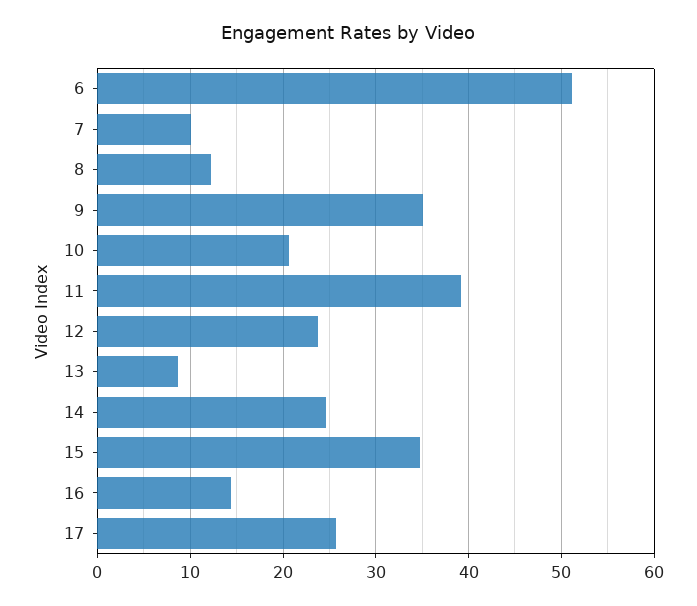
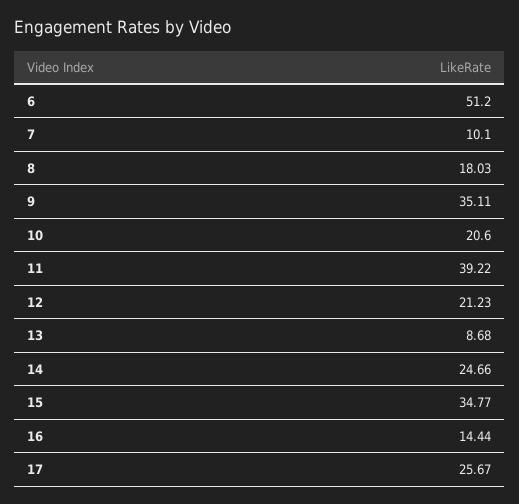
  {
    "6": 51.2,
    "7": 10.1,
-   "8": 12,
+   "8": 18.03,
    "9": 35.11,
    "10": 20.6,
    "11": 39.22,
-   "12": 24,
+   "12": 21.23,
    "13": 8.68,
    "14": 24.66,
    "15": 34.77,
    "16": 14.44,
    "17": 25.67
  }

